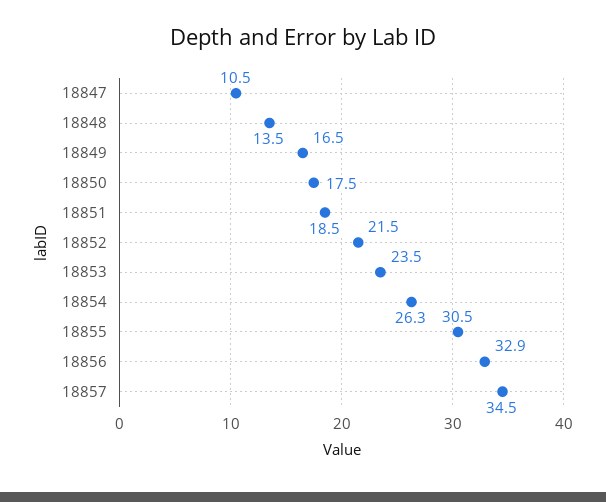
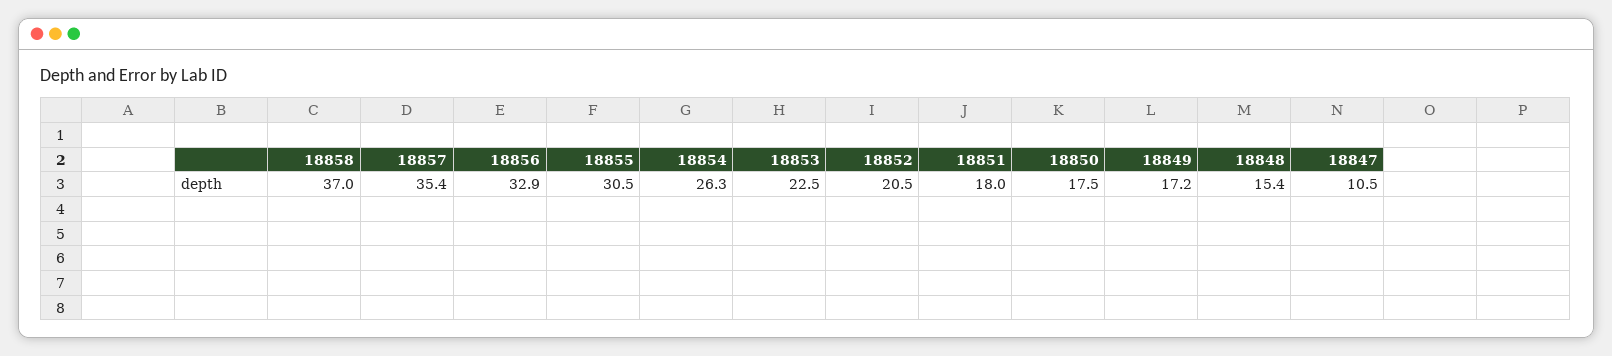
  {
    "18847": 10.5,
-   "18848": 13.5,
+   "18848": 15.4,
-   "18849": 16.5,
+   "18849": 17.2,
    "18850": 17.5,
-   "18851": 18.5,
+   "18851": 18,
-   "18852": 21.5,
+   "18852": 20.5,
-   "18853": 23.5,
+   "18853": 22.5,
    "18854": 26.3,
    "18855": 30.5,
    "18856": 32.9,
-   "18857": 34.5
+   "18857": 35.4,
+   "18858": 37
  }

